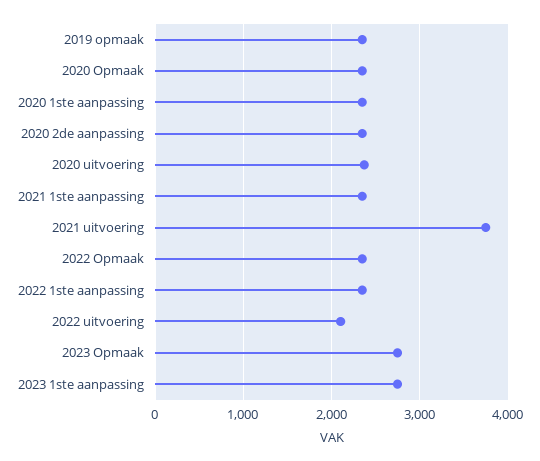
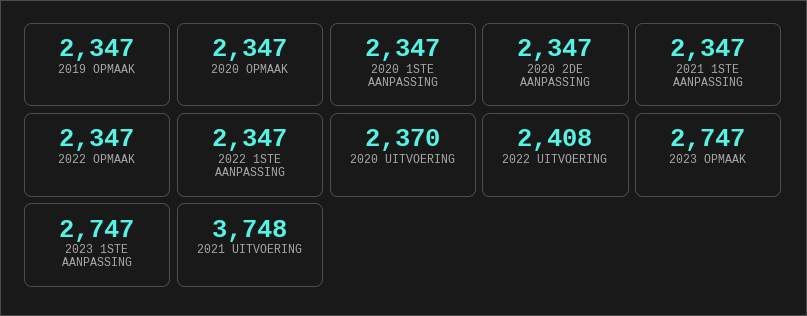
  {
    "2019 opmaak": 2347,
    "2020 Opmaak": 2347,
    "2020 1ste aanpassing": 2347,
    "2020 2de aanpassing": 2347,
    "2020 uitvoering": 2370,
    "2021 1ste aanpassing": 2347,
    "2021 uitvoering": 3748,
    "2022 Opmaak": 2347,
    "2022 1ste aanpassing": 2347,
-   "2022 uitvoering": 2100,
+   "2022 uitvoering": 2408,
    "2023 Opmaak": 2747,
    "2023 1ste aanpassing": 2747
  }

